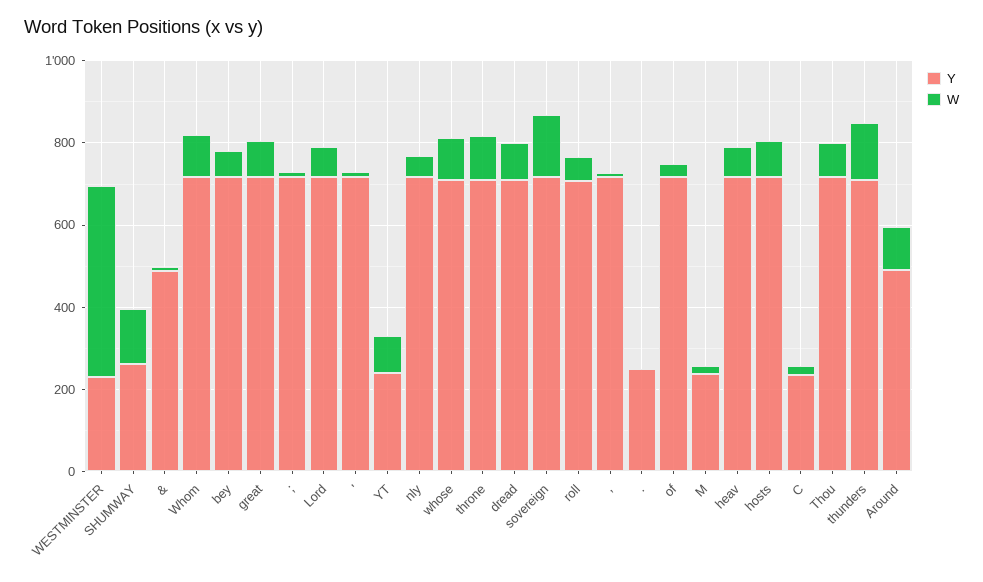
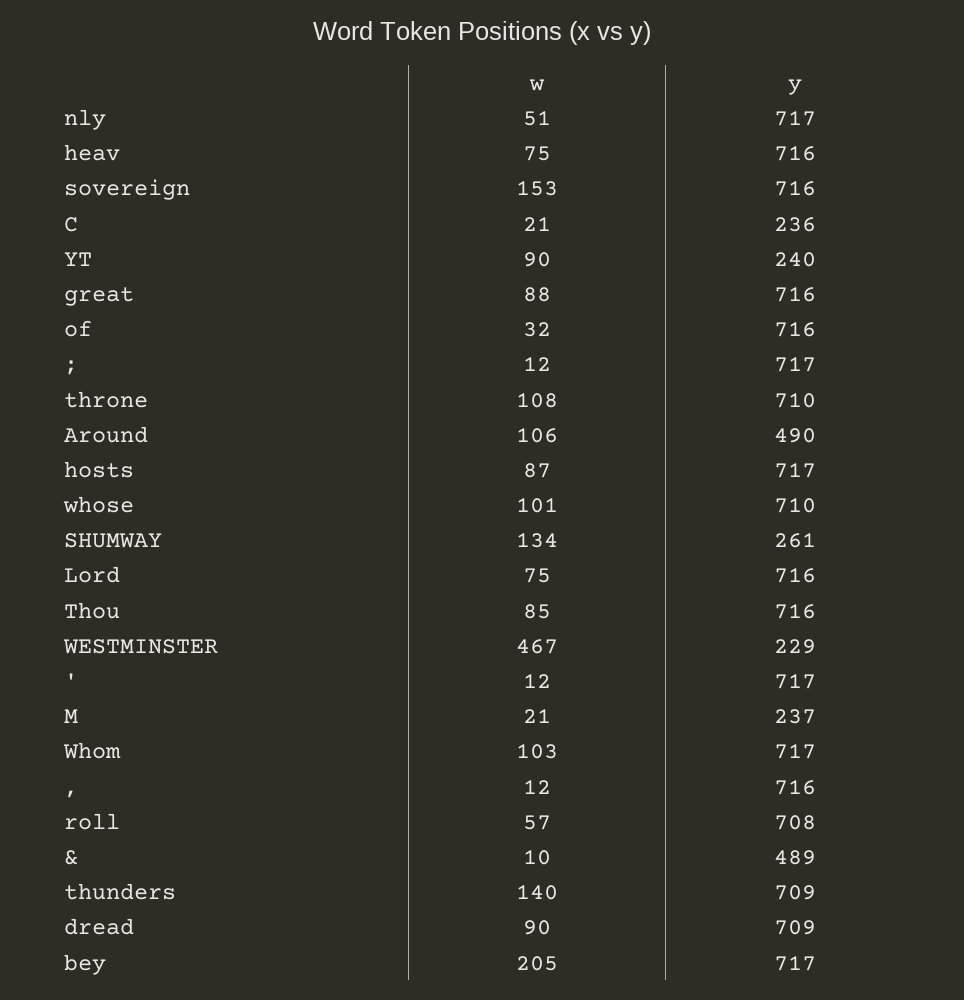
  {
    "Y": {
      "WESTMINSTER": 229,
      "SHUMWAY": 261,
      "&": 489,
      "Whom": 717,
      "bey": 717,
      "great": 716,
      ";": 717,
      "Lord": 716,
      "'": 717,
      "YT": 240,
      "nly": 717,
      "whose": 710,
      "throne": 710,
      "dread": 709,
      "sovereign": 716,
      "roll": 708,
      ",": 716,
-     ".": 250,
      "of": 716,
      "M": 237,
      "heav": 716,
      "hosts": 717,
      "C": 236,
      "Thou": 716,
      "thunders": 709,
      "Around": 490
    },
    "W": {
      "WESTMINSTER": 467,
      "SHUMWAY": 134,
      "&": 10,
      "Whom": 103,
-     "bey": 50,
+     "bey": 205,
      "great": 88,
      ";": 12,
      "Lord": 75,
      "'": 12,
      "YT": 90,
      "nly": 51,
      "whose": 101,
      "throne": 108,
      "dread": 90,
      "sovereign": 153,
      "roll": 57,
      ",": 12,
-     ".": 0,
      "of": 32,
      "M": 21,
      "heav": 75,
      "hosts": 87,
      "C": 21,
      "Thou": 85,
      "thunders": 140,
      "Around": 106
    }
  }

